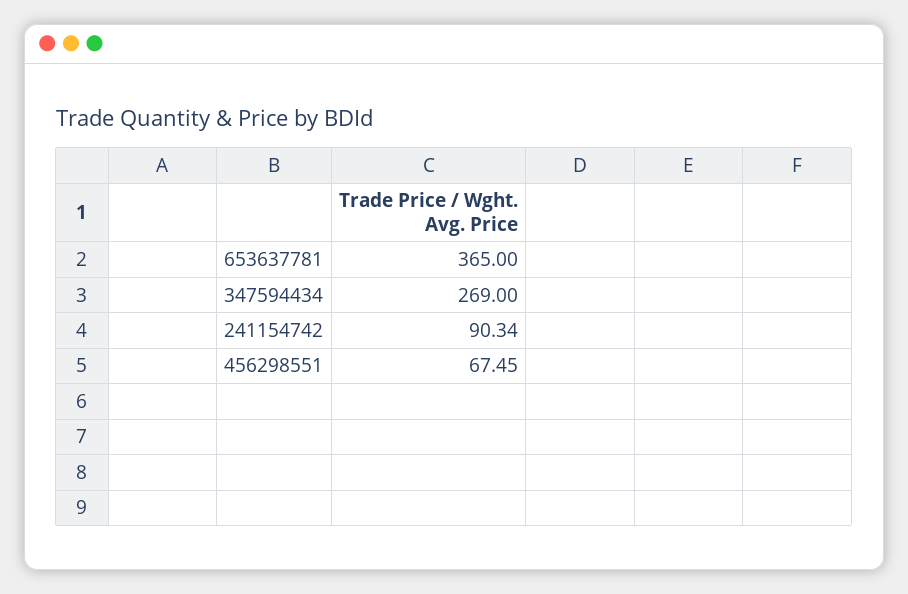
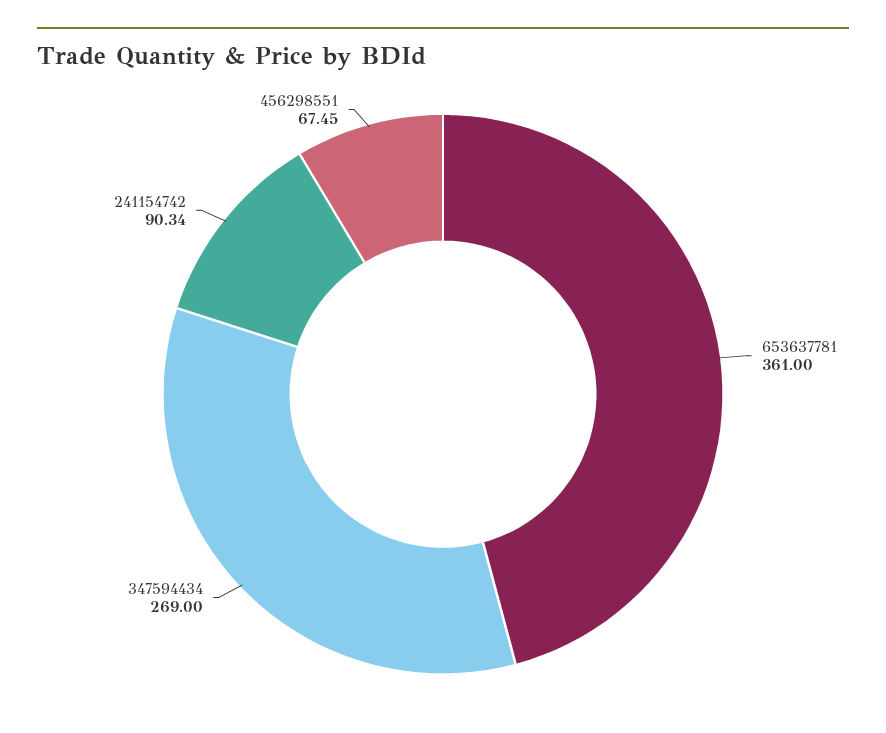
  {
-   "653637781": 365,
+   "653637781": 361,
    "347594434": 269,
    "241154742": 90.34,
    "456298551": 67.45
  }

